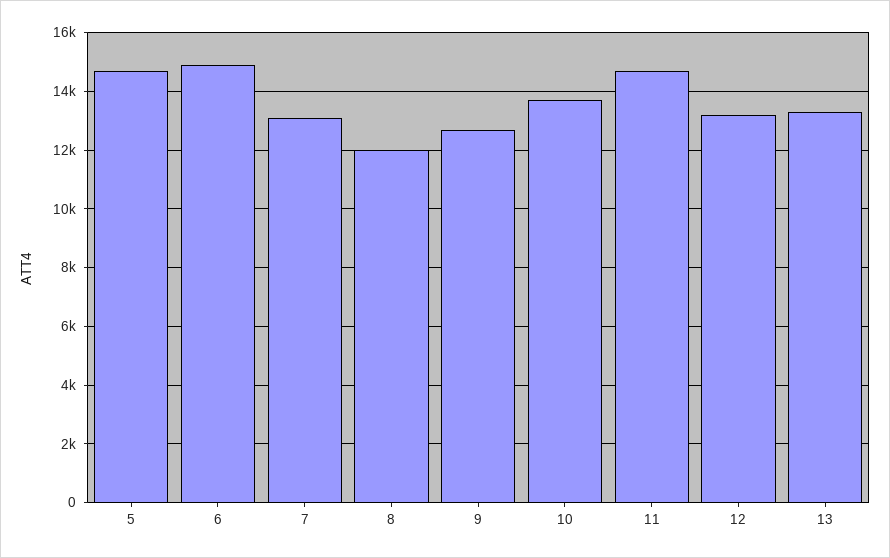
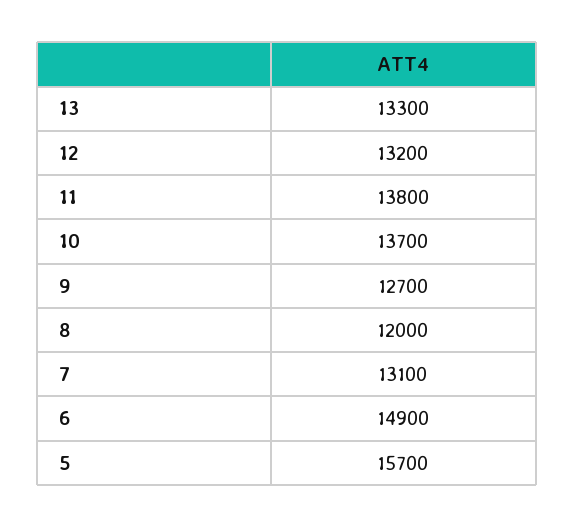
  {
-   "5": 14750,
+   "5": 15700,
    "6": 14900,
    "7": 13100,
    "8": 12000,
    "9": 12700,
    "10": 13700,
-   "11": 14750,
+   "11": 13800,
    "12": 13200,
    "13": 13300
  }

